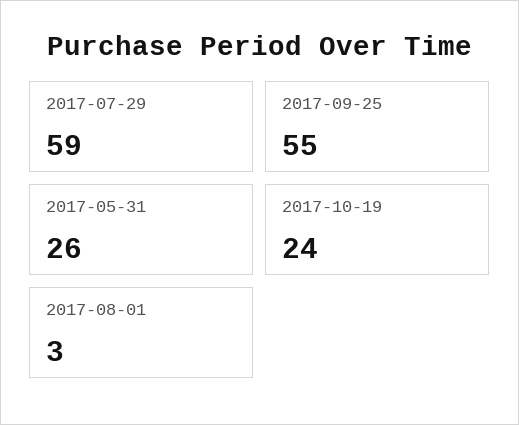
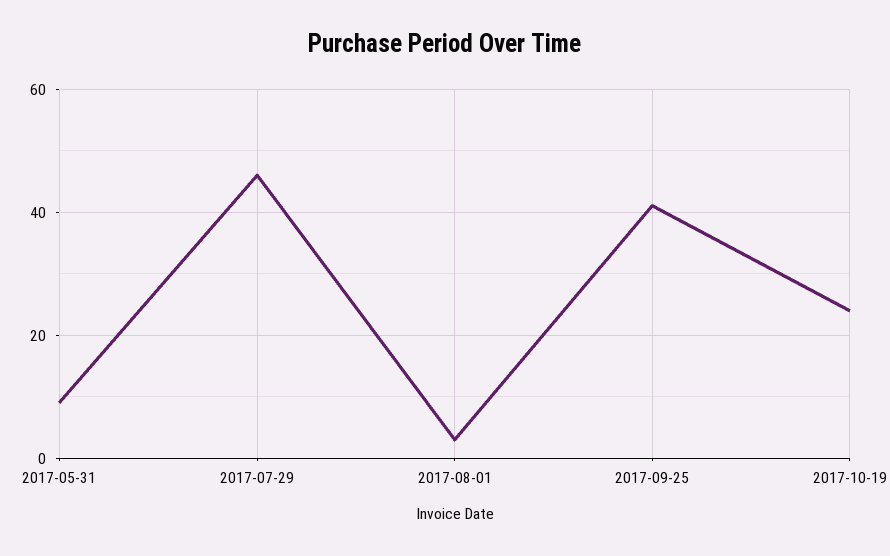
  {
-   "2017-07-29": 59,
+   "2017-07-29": 45,
-   "2017-09-25": 55,
+   "2017-09-25": 40,
-   "2017-05-31": 26,
+   "2017-05-31": 10,
    "2017-10-19": 24,
    "2017-08-01": 3
  }

